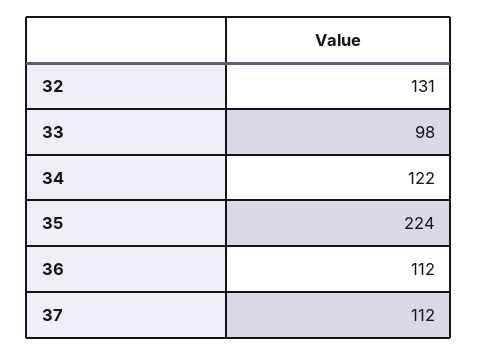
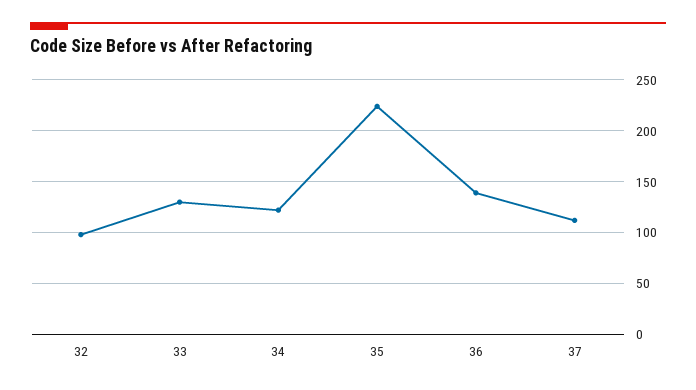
  {
-   "32": 131,
+   "32": 100,
-   "33": 98,
+   "33": 130,
    "34": 122,
    "35": 224,
-   "36": 112,
+   "36": 140,
    "37": 112
  }

